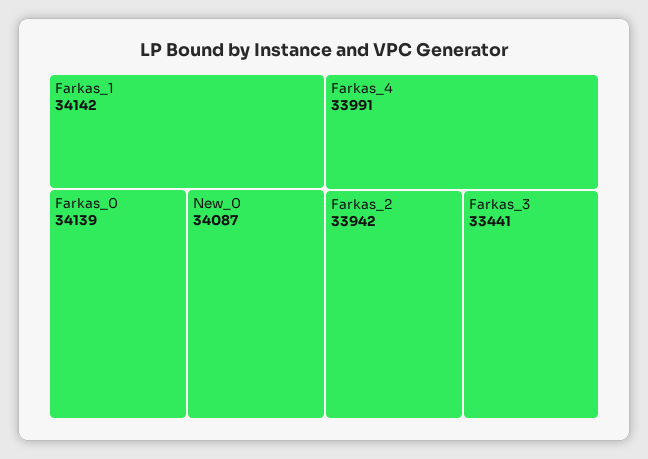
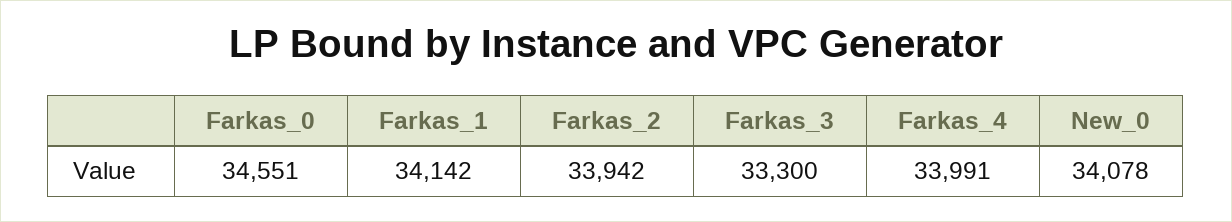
  {
    "Farkas_1": 34142,
-   "Farkas_0": 34139,
+   "Farkas_0": 34551,
-   "New_0": 34087,
+   "New_0": 34078,
    "Farkas_4": 33991,
    "Farkas_2": 33942,
-   "Farkas_3": 33441
+   "Farkas_3": 33300
  }

